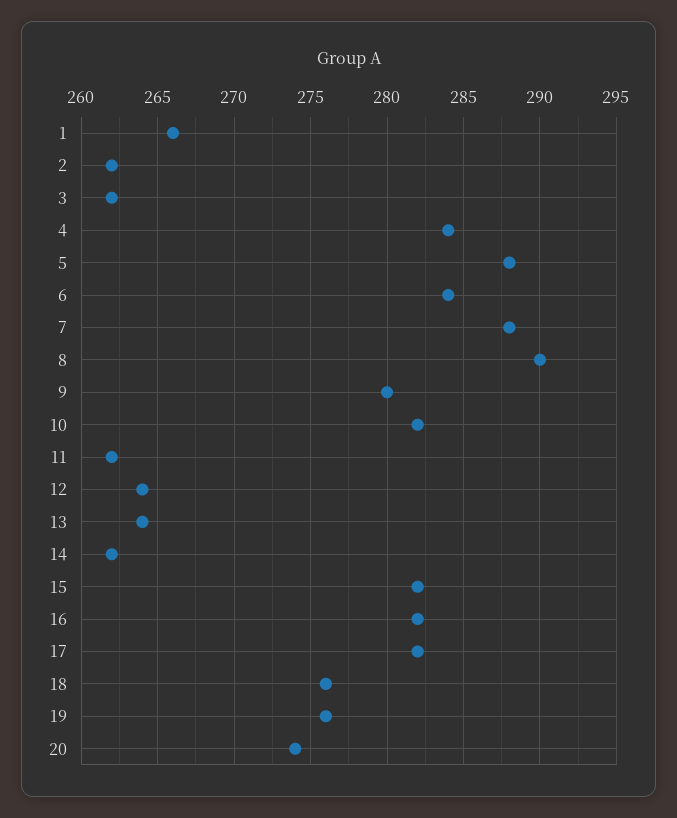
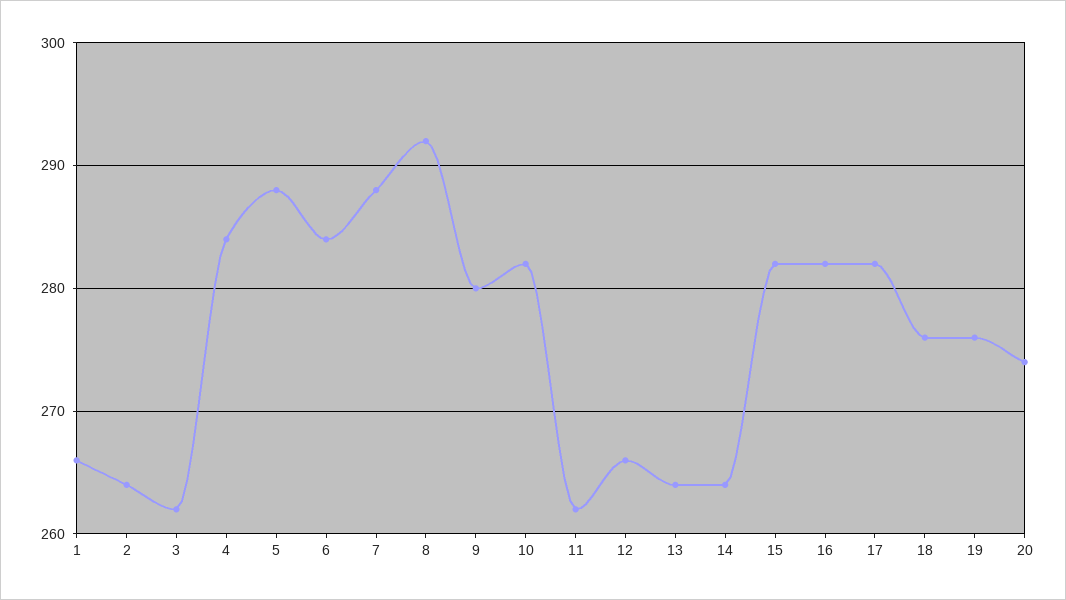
  {
    "1": 266,
-   "2": 262,
+   "2": 264,
    "3": 262,
    "4": 284,
    "5": 288,
    "6": 284,
    "7": 288,
-   "8": 290,
+   "8": 292,
    "9": 280,
    "10": 282,
    "11": 262,
-   "12": 264,
+   "12": 266,
    "13": 264,
-   "14": 262,
+   "14": 264,
    "15": 282,
    "16": 282,
    "17": 282,
    "18": 276,
    "19": 276,
    "20": 274
  }

